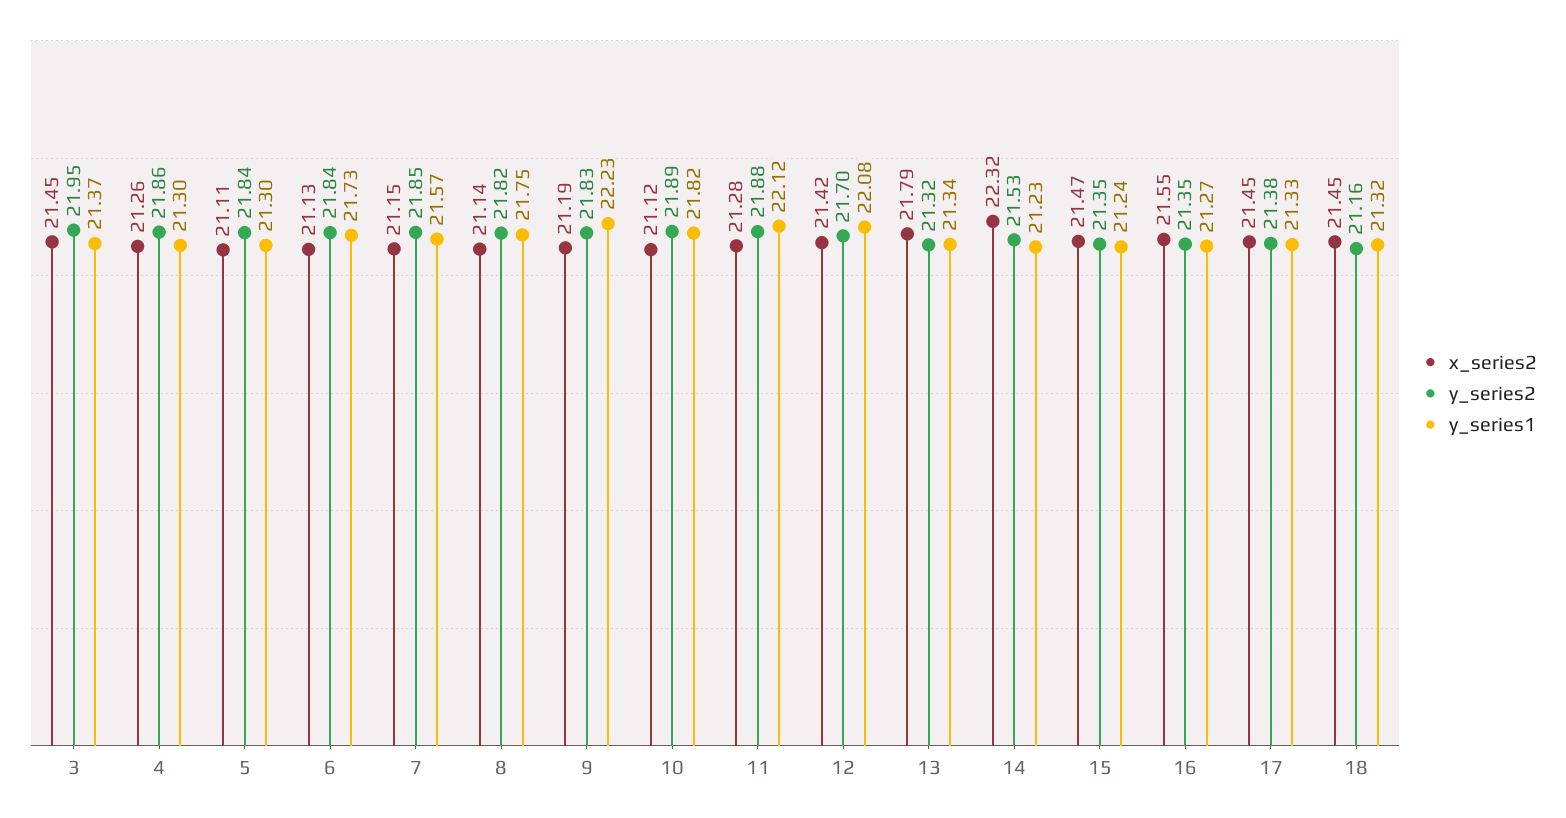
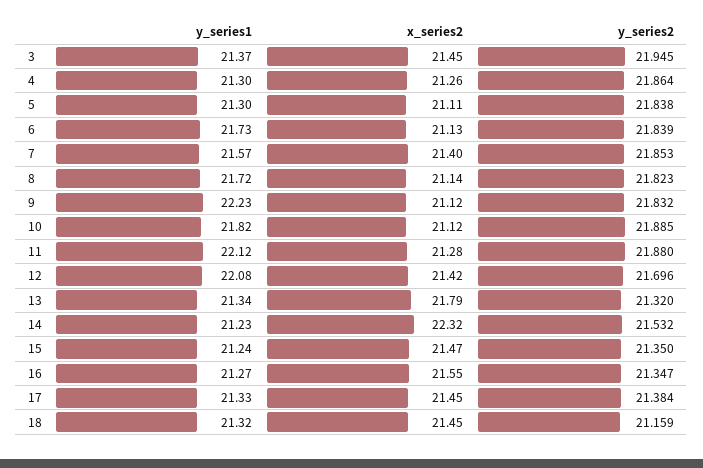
  {
    "x_series2": {
      "3": 21.45,
      "4": 21.26,
      "5": 21.11,
      "6": 21.13,
-     "7": 21.15,
+     "7": 21.4,
      "8": 21.14,
-     "9": 21.19,
+     "9": 21.12,
      "10": 21.12,
      "11": 21.28,
      "12": 21.42,
      "13": 21.79,
      "14": 22.32,
      "15": 21.47,
      "16": 21.55,
      "17": 21.45,
      "18": 21.45
    },
    "y_series2": {
      "3": 21.945,
      "4": 21.864,
      "5": 21.838,
      "6": 21.839,
      "7": 21.853,
      "8": 21.823,
      "9": 21.832,
      "10": 21.885,
      "11": 21.88,
      "12": 21.696,
      "13": 21.32,
      "14": 21.532,
      "15": 21.35,
      "16": 21.347,
      "17": 21.384,
      "18": 21.159
    },
    "y_series1": {
      "3": 21.37,
      "4": 21.3,
      "5": 21.3,
      "6": 21.73,
      "7": 21.57,
-     "8": 21.75,
+     "8": 21.72,
      "9": 22.23,
      "10": 21.82,
      "11": 22.12,
      "12": 22.08,
      "13": 21.34,
      "14": 21.23,
      "15": 21.24,
      "16": 21.27,
      "17": 21.33,
      "18": 21.32
    }
  }

